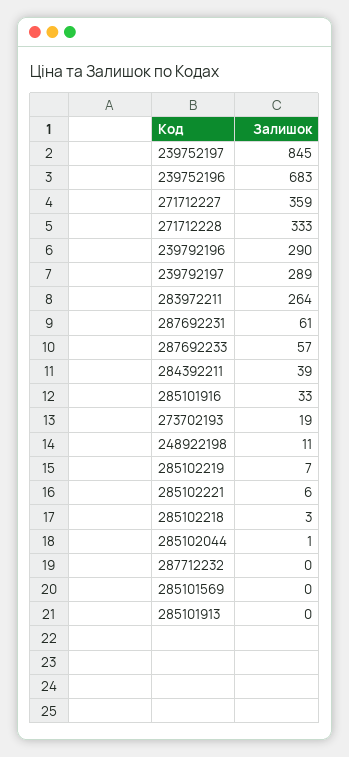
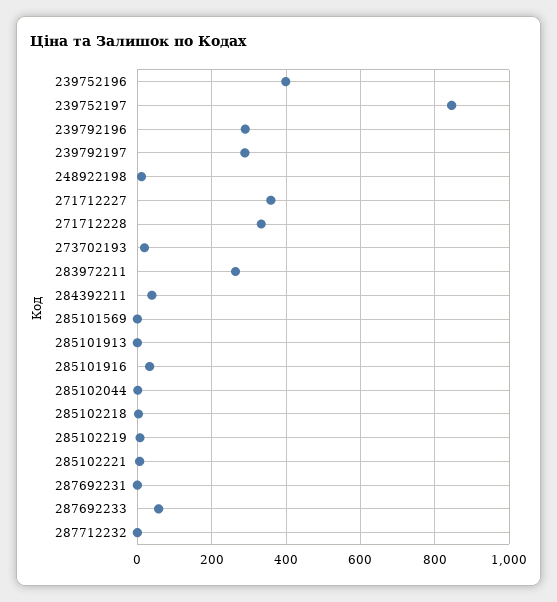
  {
    "239752197": 845,
-   "239752196": 683,
+   "239752196": 400,
    "271712227": 359,
    "271712228": 333,
    "239792196": 290,
    "239792197": 289,
    "283972211": 264,
-   "287692231": 61,
+   "287692231": 0,
    "287692233": 57,
    "284392211": 39,
    "285101916": 33,
    "273702193": 19,
    "248922198": 11,
    "285102219": 7,
    "285102221": 6,
    "285102218": 3,
    "285102044": 1,
    "287712232": 0,
    "285101569": 0,
    "285101913": 0
  }

